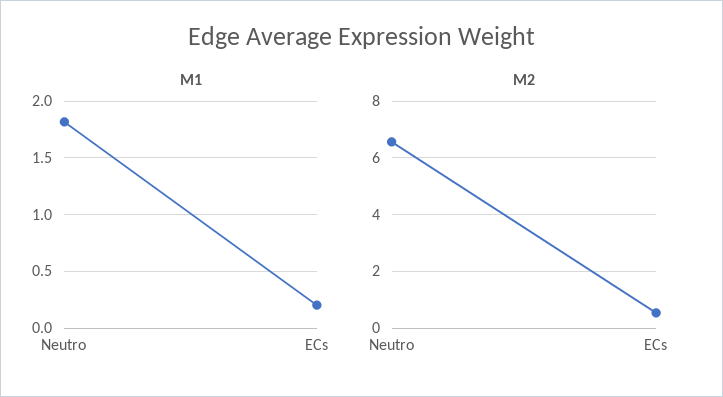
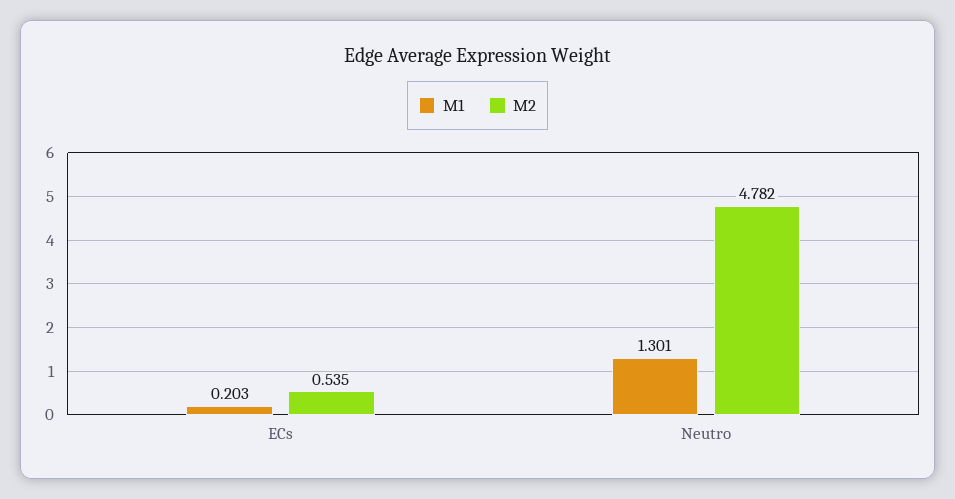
  {
    "M1": {
-     "Neutro": 1.8,
+     "Neutro": 1.301,
      "ECs": 0.203
    },
    "M2": {
-     "Neutro": 6.5,
+     "Neutro": 4.782,
      "ECs": 0.535
    }
  }

